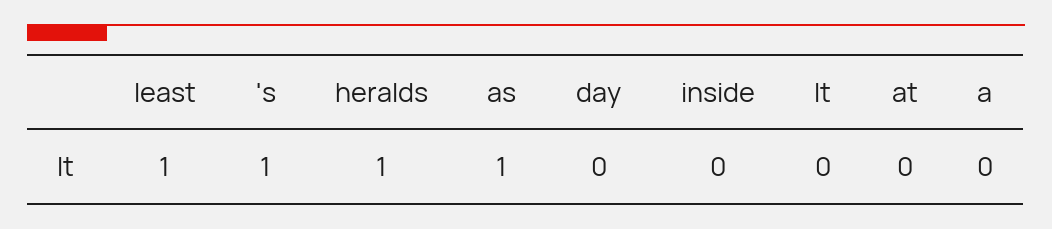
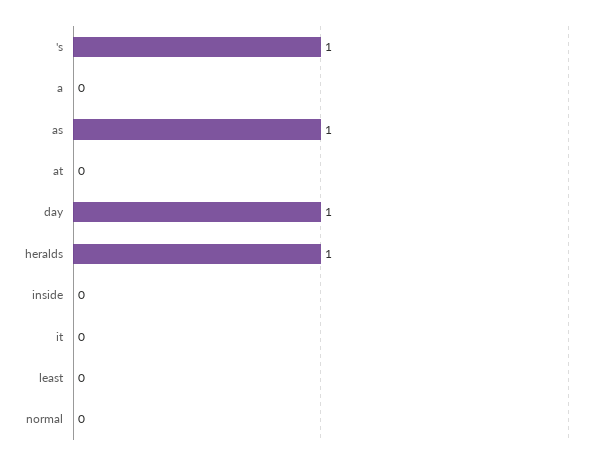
  {
-   "least": 1,
+   "least": 0,
    "'s": 1,
    "heralds": 1,
    "as": 1,
-   "day": 0,
+   "day": 1,
    "inside": 0,
    "It": 0,
    "at": 0,
-   "a": 0
+   "a": 0,
+   "normal": 0
  }

